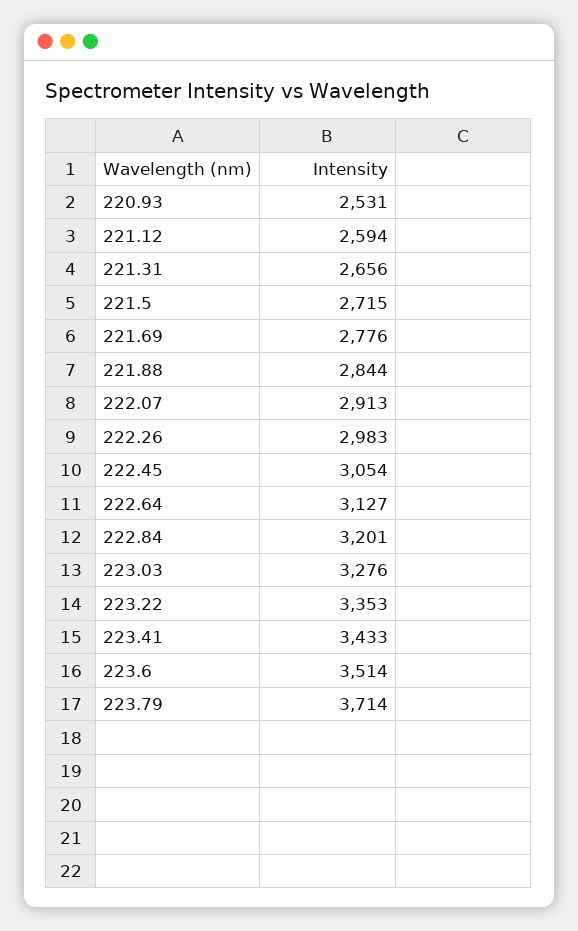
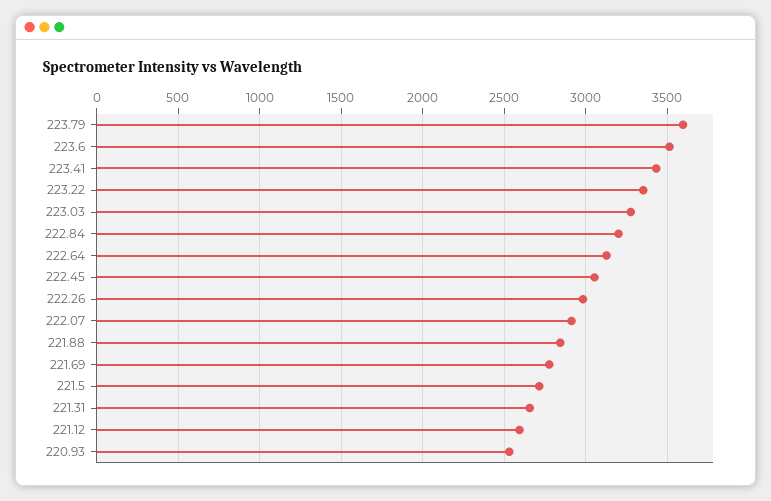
  {
    "220.93": 2531,
    "221.12": 2594,
    "221.31": 2656,
    "221.5": 2715,
    "221.69": 2776,
    "221.88": 2844,
    "222.07": 2913,
    "222.26": 2983,
    "222.45": 3054,
    "222.64": 3127,
    "222.84": 3201,
    "223.03": 3276,
    "223.22": 3353,
    "223.41": 3433,
    "223.6": 3514,
-   "223.79": 3714
+   "223.79": 3600
  }

